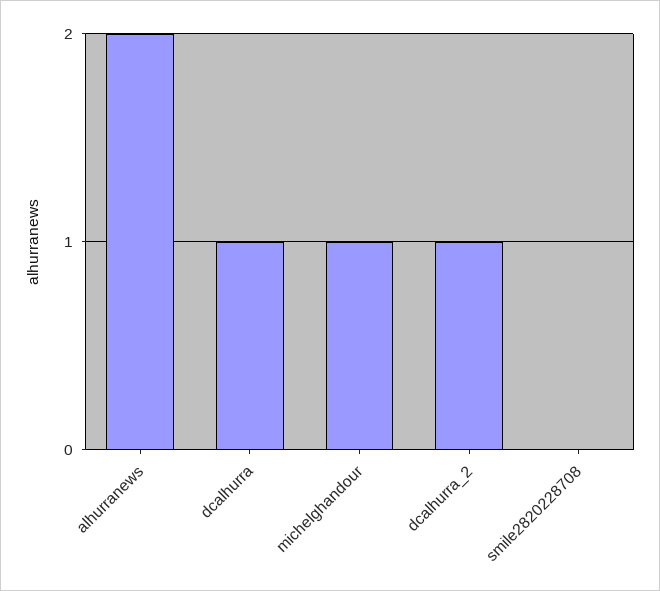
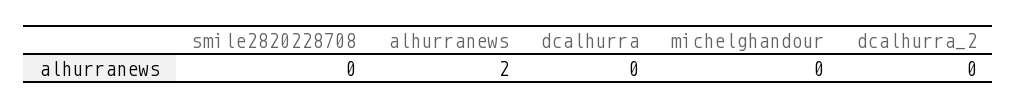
  {
    "alhurranews": 2,
-   "dcalhurra": 1,
+   "dcalhurra": 0,
-   "michelghandour": 1,
+   "michelghandour": 0,
-   "dcalhurra_2": 1,
+   "dcalhurra_2": 0,
    "smile2820228708": 0
  }

